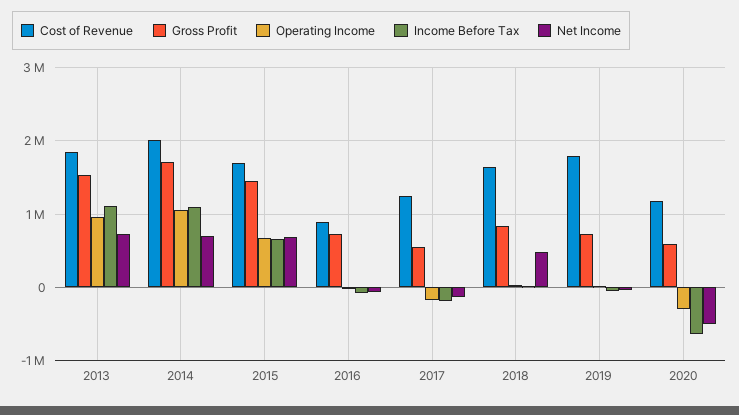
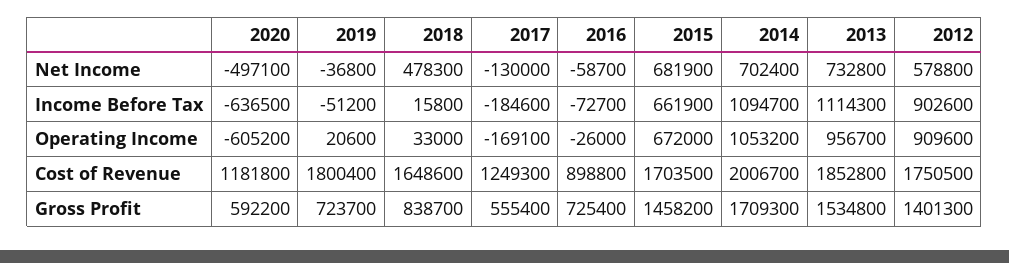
  {
    "Cost of Revenue": {
      "2013": 1852800,
      "2014": 2006700,
      "2015": 1703500,
      "2016": 898800,
      "2017": 1249300,
      "2018": 1648600,
      "2019": 1800400,
-     "2020": 1181800
+     "2020": 1181800,
+     "2012": 1750500
    },
    "Gross Profit": {
      "2013": 1534800,
      "2014": 1709300,
      "2015": 1458200,
      "2016": 725400,
      "2017": 555400,
      "2018": 838700,
      "2019": 723700,
-     "2020": 592200
+     "2020": 592200,
+     "2012": 1401300
    },
    "Operating Income": {
      "2013": 956700,
      "2014": 1053200,
      "2015": 672000,
      "2016": -26000,
      "2017": -169100,
      "2018": 33000,
      "2019": 20600,
-     "2020": -300000
+     "2020": -605200,
+     "2012": 909600
    },
    "Income Before Tax": {
      "2013": 1114300,
      "2014": 1094700,
      "2015": 661900,
      "2016": -72700,
      "2017": -184600,
      "2018": 15800,
      "2019": -51200,
-     "2020": -636500
+     "2020": -636500,
+     "2012": 902600
    },
    "Net Income": {
      "2013": 732800,
      "2014": 702400,
      "2015": 681900,
      "2016": -58700,
      "2017": -130000,
      "2018": 478300,
      "2019": -36800,
-     "2020": -497100
+     "2020": -497100,
+     "2012": 578800
    }
  }

